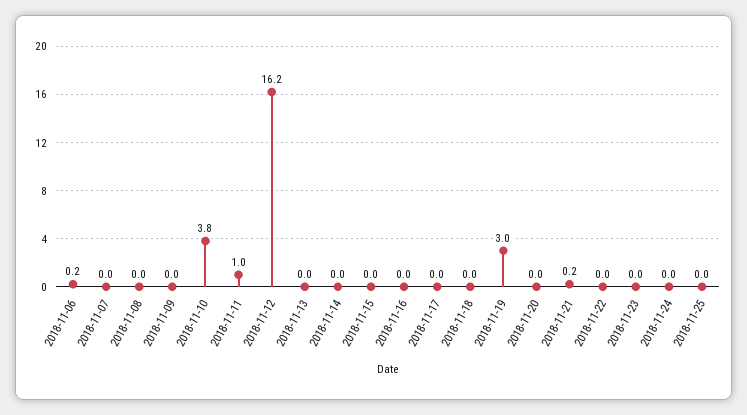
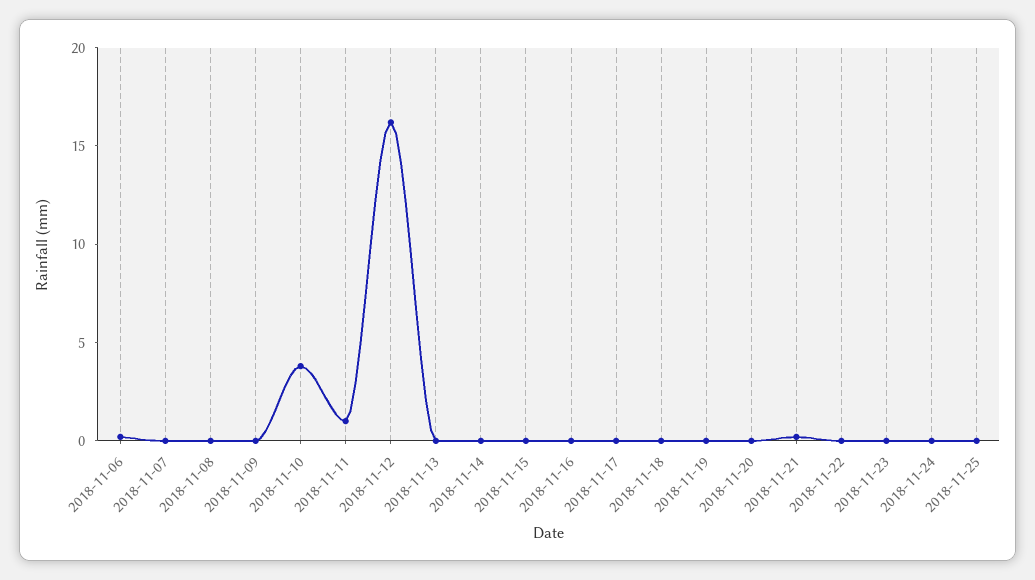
  {
    "2018-11-06": 0.2,
    "2018-11-07": 0,
    "2018-11-08": 0,
    "2018-11-09": 0,
    "2018-11-10": 3.8,
    "2018-11-11": 1,
    "2018-11-12": 16.2,
    "2018-11-13": 0,
    "2018-11-14": 0,
    "2018-11-15": 0,
    "2018-11-16": 0,
    "2018-11-17": 0,
    "2018-11-18": 0,
-   "2018-11-19": 3,
+   "2018-11-19": 0,
    "2018-11-20": 0,
    "2018-11-21": 0.2,
    "2018-11-22": 0,
    "2018-11-23": 0,
    "2018-11-24": 0,
    "2018-11-25": 0
  }

